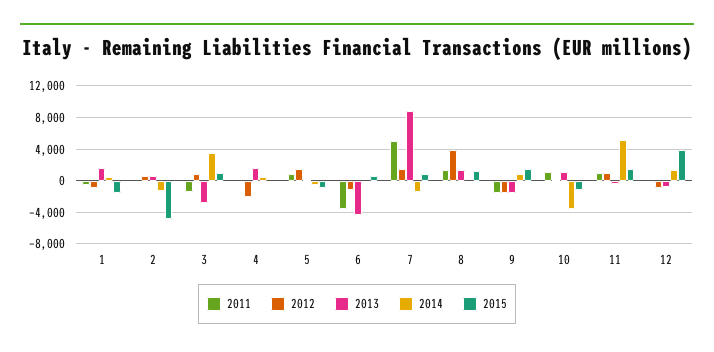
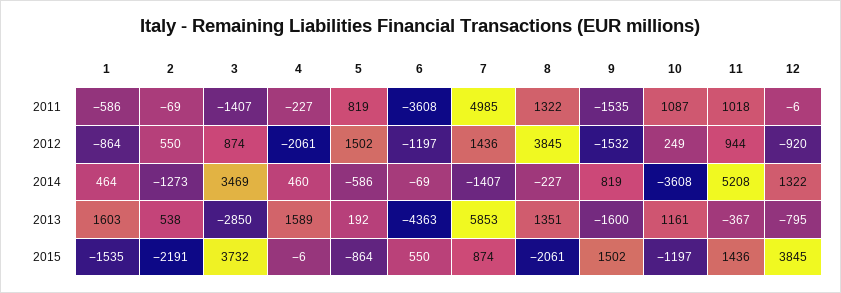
  {
    "2011": {
      "1": -586,
      "2": -69,
      "3": -1407,
      "4": -227,
      "5": 819,
      "6": -3608,
      "7": 4985,
      "8": 1322,
      "9": -1535,
      "10": 1087,
      "11": 1018,
      "12": -6
    },
    "2012": {
      "1": -864,
      "2": 550,
      "3": 874,
      "4": -2061,
      "5": 1502,
      "6": -1197,
      "7": 1436,
      "8": 3845,
      "9": -1532,
      "10": 249,
      "11": 944,
      "12": -920
    },
    "2013": {
      "1": 1603,
      "2": 538,
      "3": -2850,
      "4": 1589,
      "5": 192,
      "6": -4363,
-     "7": 9000,
+     "7": 5853,
      "8": 1351,
      "9": -1600,
      "10": 1161,
      "11": -367,
      "12": -795
    },
    "2014": {
      "1": 464,
      "2": -1273,
      "3": 3469,
      "4": 460,
      "5": -586,
      "6": -69,
      "7": -1407,
      "8": -227,
      "9": 819,
      "10": -3608,
      "11": 5208,
      "12": 1322
    },
    "2015": {
      "1": -1535,
-     "2": -5000,
+     "2": -2191,
-     "3": 1000,
+     "3": 3732,
      "4": -6,
      "5": -864,
      "6": 550,
      "7": 874,
-     "8": 1000,
+     "8": -2061,
      "9": 1502,
      "10": -1197,
      "11": 1436,
      "12": 3845
    }
  }

